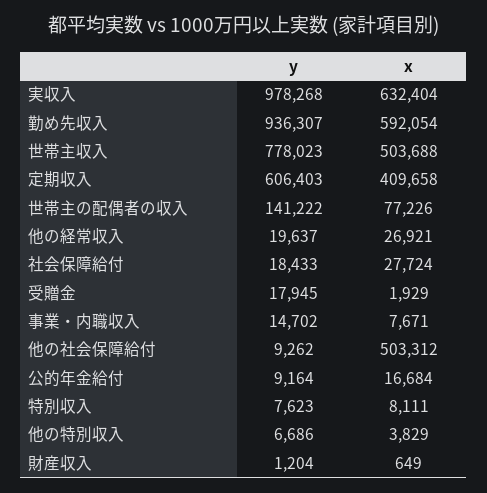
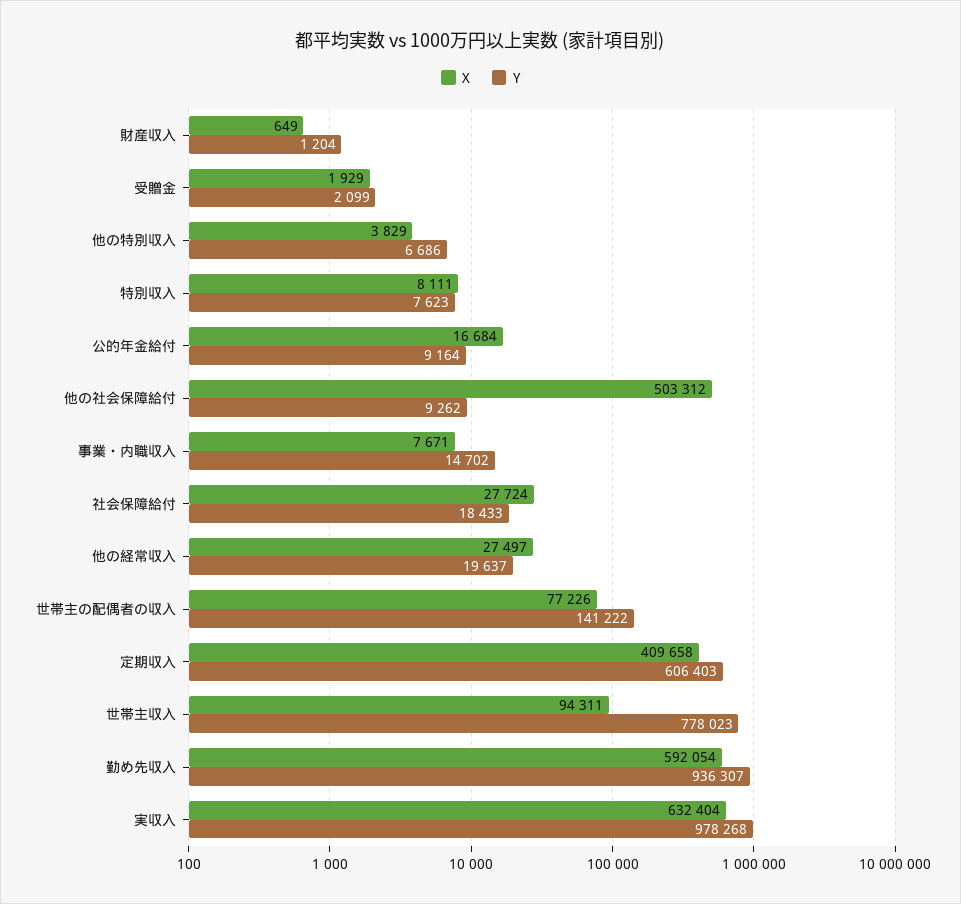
  {
    "y": {
      "実収入": 978268,
      "勤め先収入": 936307,
      "世帯主収入": 778023,
      "定期収入": 606403,
      "世帯主の配偶者の収入": 141222,
      "他の経常収入": 19637,
      "社会保障給付": 18433,
-     "受贈金": 17945,
+     "受贈金": 2099,
      "事業・内職収入": 14702,
      "他の社会保障給付": 9262,
      "公的年金給付": 9164,
      "特別収入": 7623,
      "他の特別収入": 6686,
      "財産収入": 1204
    },
    "x": {
      "実収入": 632404,
      "勤め先収入": 592054,
-     "世帯主収入": 503688,
+     "世帯主収入": 94311,
      "定期収入": 409658,
      "世帯主の配偶者の収入": 77226,
-     "他の経常収入": 26921,
+     "他の経常収入": 27497,
      "社会保障給付": 27724,
      "受贈金": 1929,
      "事業・内職収入": 7671,
      "他の社会保障給付": 503312,
      "公的年金給付": 16684,
      "特別収入": 8111,
      "他の特別収入": 3829,
      "財産収入": 649
    }
  }

